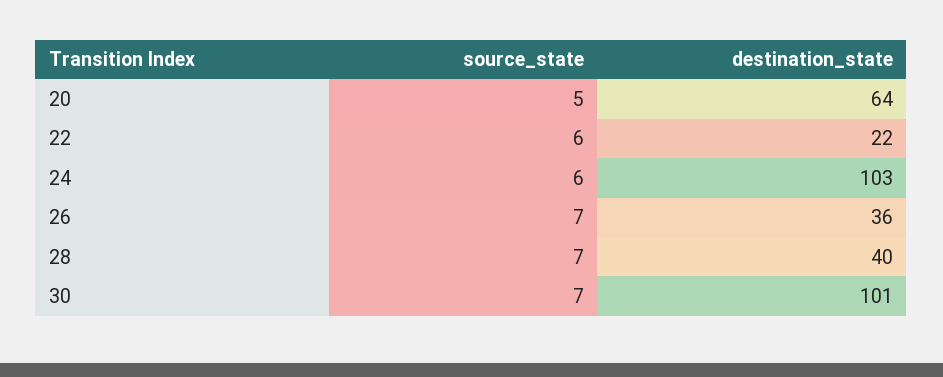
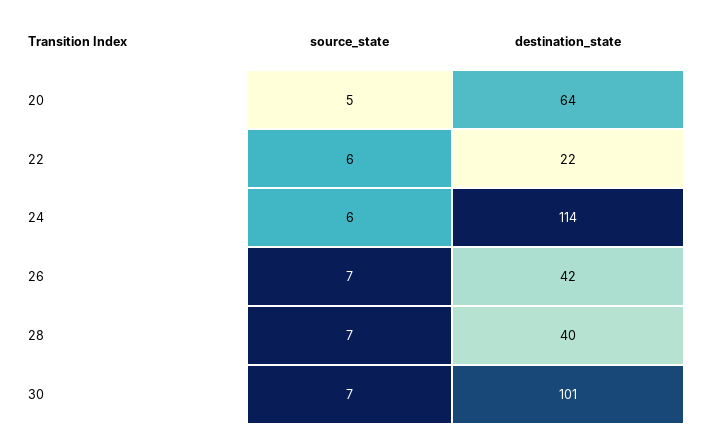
  {
    "source_state": {
      "20": 5,
      "22": 6,
      "24": 6,
      "26": 7,
      "28": 7,
      "30": 7
    },
    "destination_state": {
      "20": 64,
      "22": 22,
-     "24": 103,
+     "24": 114,
-     "26": 36,
+     "26": 42,
      "28": 40,
      "30": 101
    }
  }

